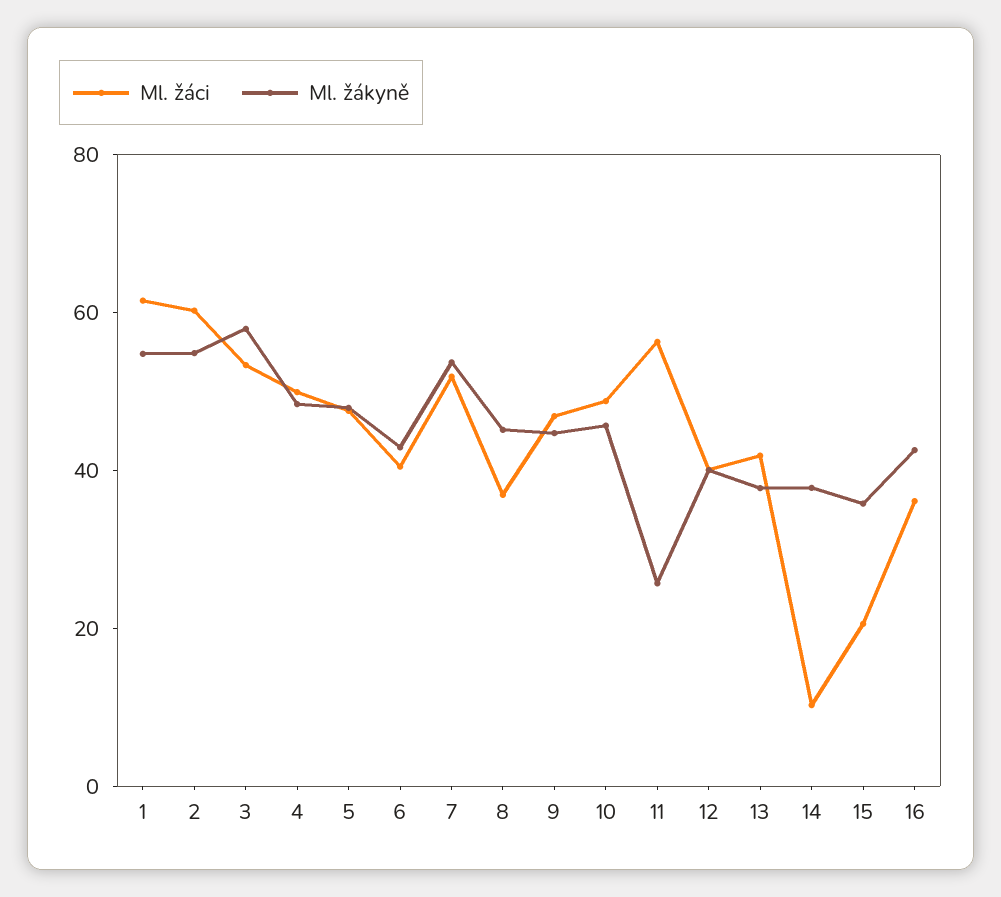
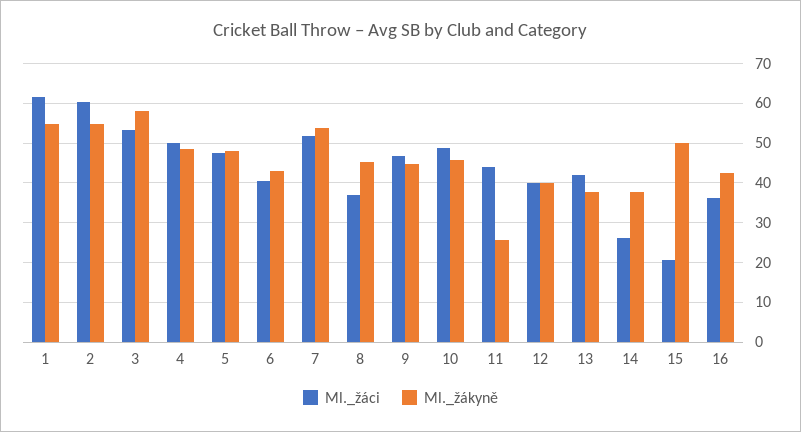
  {
    "Ml. žáci": {
      "1": 62,
      "2": 60,
      "3": 54,
      "4": 50,
      "5": 48,
      "6": 40,
      "7": 52,
      "8": 36,
      "9": 46,
      "10": 48,
-     "11": 55,
+     "11": 44,
      "12": 40,
      "13": 42,
-     "14": 10,
+     "14": 26,
      "15": 20,
      "16": 36
    },
    "Ml. žákyně": {
      "1": 54,
      "2": 54,
      "3": 58,
      "4": 48,
      "5": 48,
      "6": 42,
      "7": 54,
      "8": 46,
      "9": 44,
      "10": 46,
      "11": 26,
      "12": 40,
      "13": 38,
      "14": 38,
-     "15": 35,
+     "15": 50,
      "16": 42
    }
  }

